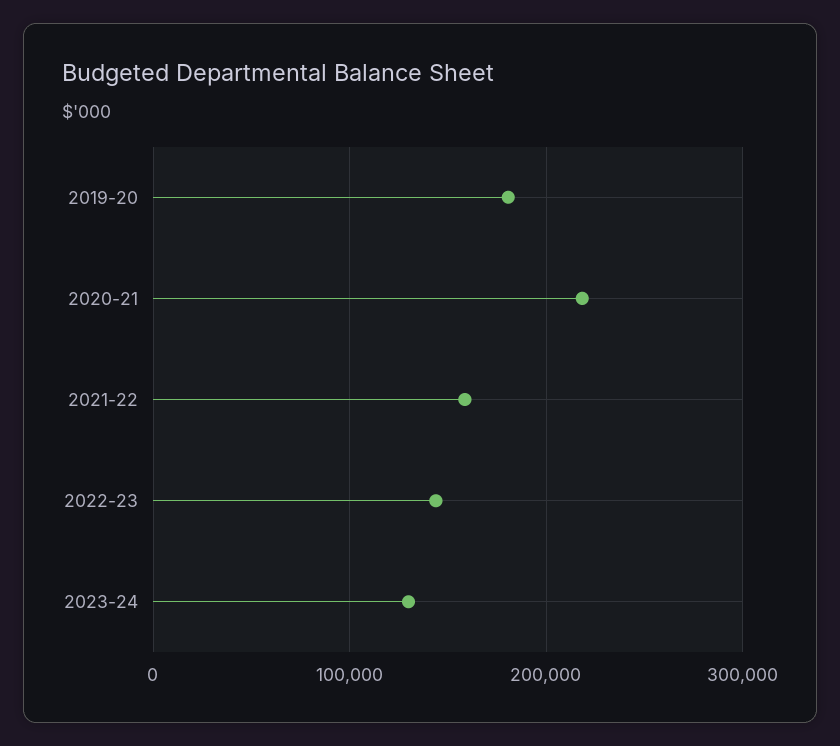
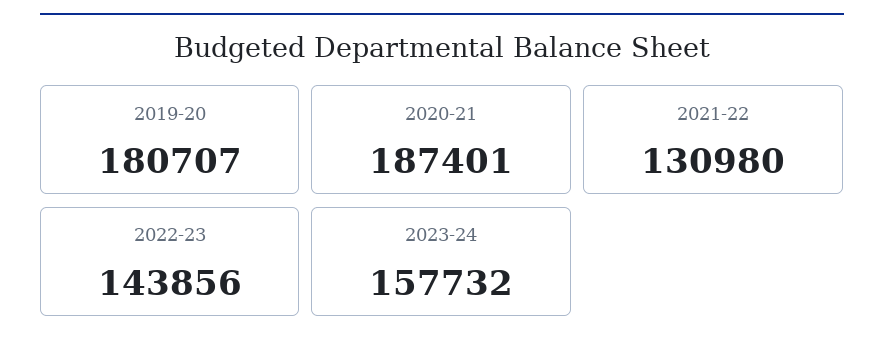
  {
    "2019-20": 180707,
-   "2020-21": 220000,
+   "2020-21": 187401,
-   "2021-22": 160000,
+   "2021-22": 130980,
    "2022-23": 143856,
-   "2023-24": 130000
+   "2023-24": 157732
  }

